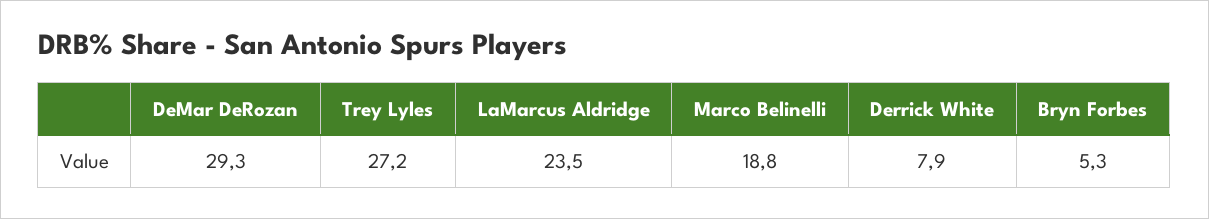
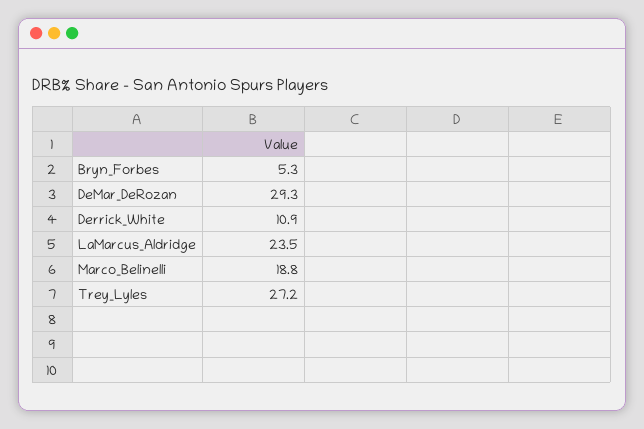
  {
    "DeMar DeRozan": 29.3,
    "Trey Lyles": 27.2,
    "LaMarcus Aldridge": 23.5,
    "Marco Belinelli": 18.8,
-   "Derrick White": 7.9,
+   "Derrick White": 10.9,
    "Bryn Forbes": 5.3
  }

